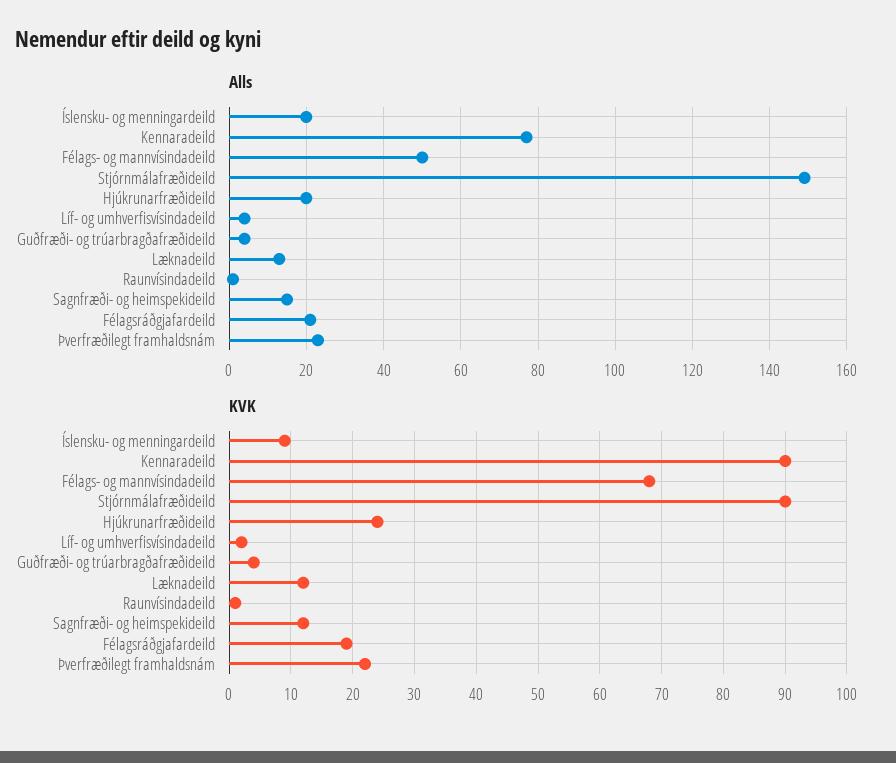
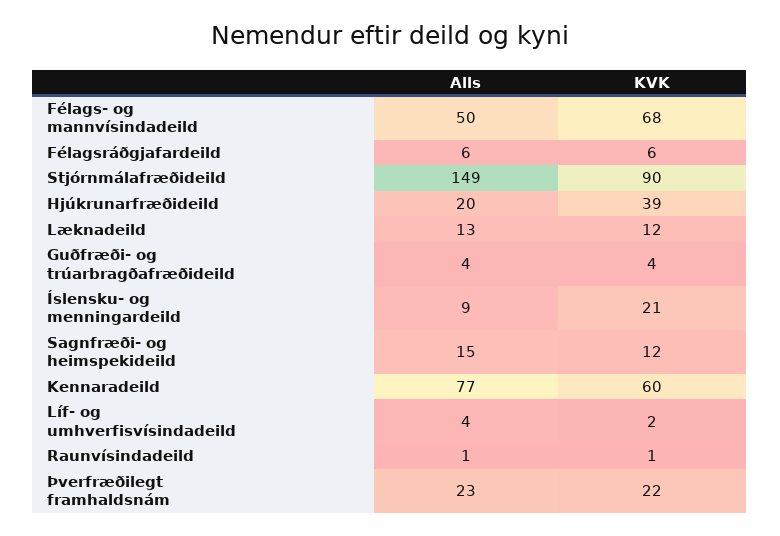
  {
    "Alls": {
-     "Íslensku- og menningardeild": 20,
+     "Íslensku- og menningardeild": 9,
      "Kennaradeild": 77,
      "Félags- og mannvísindadeild": 50,
      "Stjórnmálafræðideild": 149,
      "Hjúkrunarfræðideild": 20,
      "Líf- og umhverfisvísindadeild": 4,
      "Guðfræði- og trúarbragðafræðideild": 4,
      "Læknadeild": 13,
      "Raunvísindadeild": 1,
      "Sagnfræði- og heimspekideild": 15,
-     "Félagsráðgjafardeild": 20,
+     "Félagsráðgjafardeild": 6,
      "Þverfræðilegt framhaldsnám": 23
    },
    "KVK": {
-     "Íslensku- og menningardeild": 9,
+     "Íslensku- og menningardeild": 21,
-     "Kennaradeild": 90,
+     "Kennaradeild": 60,
      "Félags- og mannvísindadeild": 68,
      "Stjórnmálafræðideild": 90,
-     "Hjúkrunarfræðideild": 24,
+     "Hjúkrunarfræðideild": 39,
      "Líf- og umhverfisvísindadeild": 2,
      "Guðfræði- og trúarbragðafræðideild": 4,
      "Læknadeild": 12,
      "Raunvísindadeild": 1,
      "Sagnfræði- og heimspekideild": 12,
-     "Félagsráðgjafardeild": 19,
+     "Félagsráðgjafardeild": 6,
      "Þverfræðilegt framhaldsnám": 22
    }
  }

